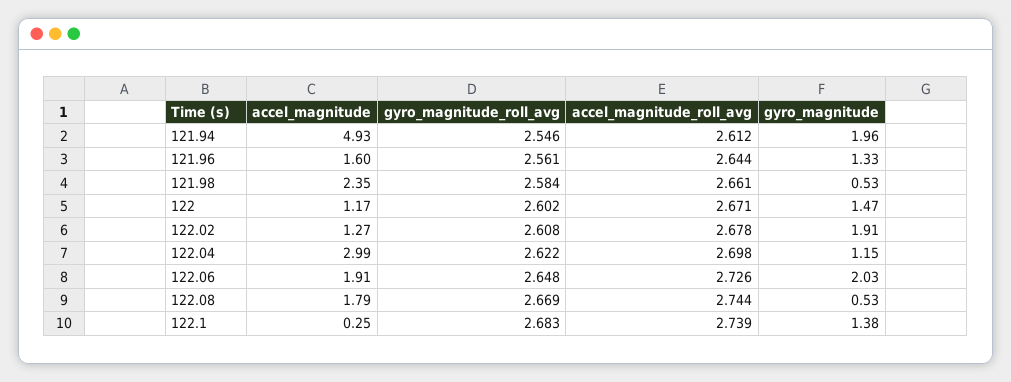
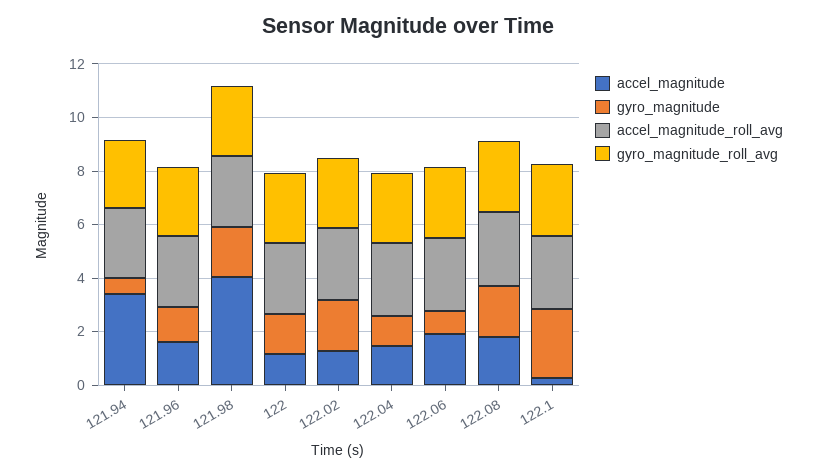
  {
    "accel_magnitude": {
-     "121.94": 4.93,
+     "121.94": 3.5,
      "121.96": 1.6,
-     "121.98": 2.35,
+     "121.98": 4,
      "122": 1.17,
      "122.02": 1.27,
-     "122.04": 2.99,
+     "122.04": 1.5,
      "122.06": 1.91,
      "122.08": 1.79,
      "122.1": 0.25
    },
    "gyro_magnitude_roll_avg": {
      "121.94": 2.546,
      "121.96": 2.561,
      "121.98": 2.584,
      "122": 2.602,
      "122.02": 2.608,
      "122.04": 2.622,
      "122.06": 2.648,
      "122.08": 2.669,
      "122.1": 2.683
    },
    "accel_magnitude_roll_avg": {
      "121.94": 2.612,
      "121.96": 2.644,
      "121.98": 2.661,
      "122": 2.671,
      "122.02": 2.678,
      "122.04": 2.698,
      "122.06": 2.726,
      "122.08": 2.744,
      "122.1": 2.739
    },
    "gyro_magnitude": {
-     "121.94": 1.96,
+     "121.94": 0.5,
      "121.96": 1.33,
-     "121.98": 0.53,
+     "121.98": 2,
      "122": 1.47,
      "122.02": 1.91,
      "122.04": 1.15,
-     "122.06": 2.03,
+     "122.06": 1,
-     "122.08": 0.53,
+     "122.08": 2,
-     "122.1": 1.38
+     "122.1": 2.5
    }
  }

